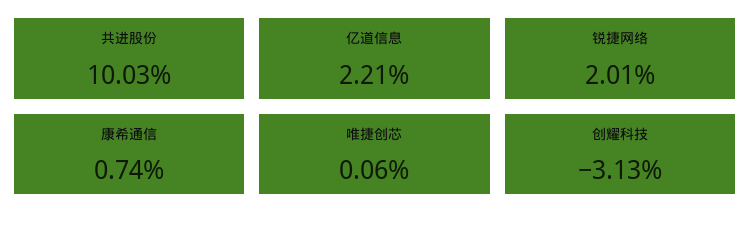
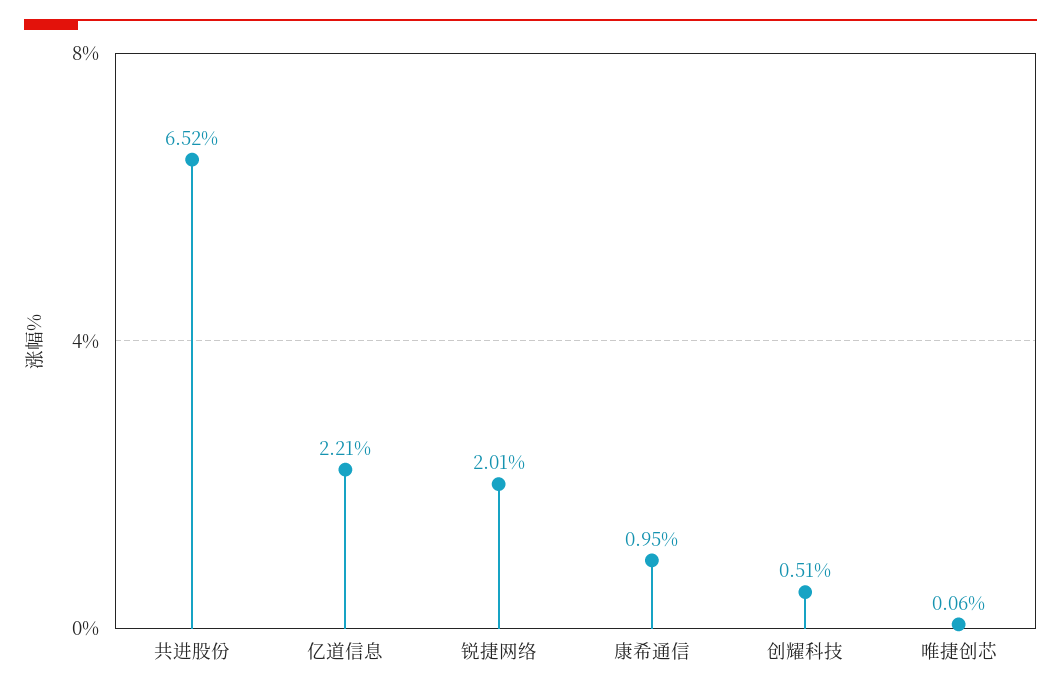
  {
-   "共进股份": 10.03,
+   "共进股份": 6.52,
    "亿道信息": 2.21,
    "锐捷网络": 2.01,
-   "康希通信": 0.74,
+   "康希通信": 0.95,
    "唯捷创芯": 0.06,
-   "创耀科技": -3.13
+   "创耀科技": 0.51
  }

